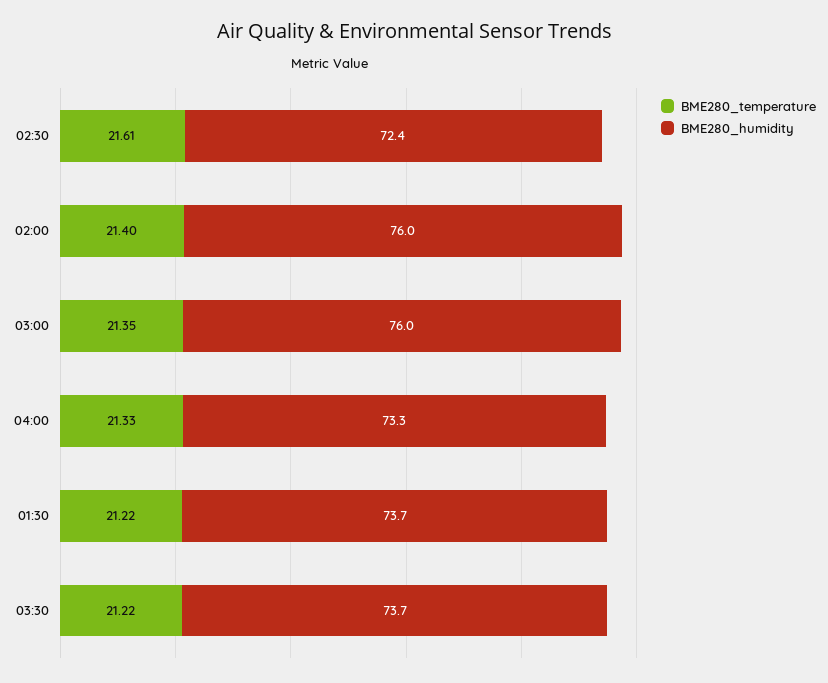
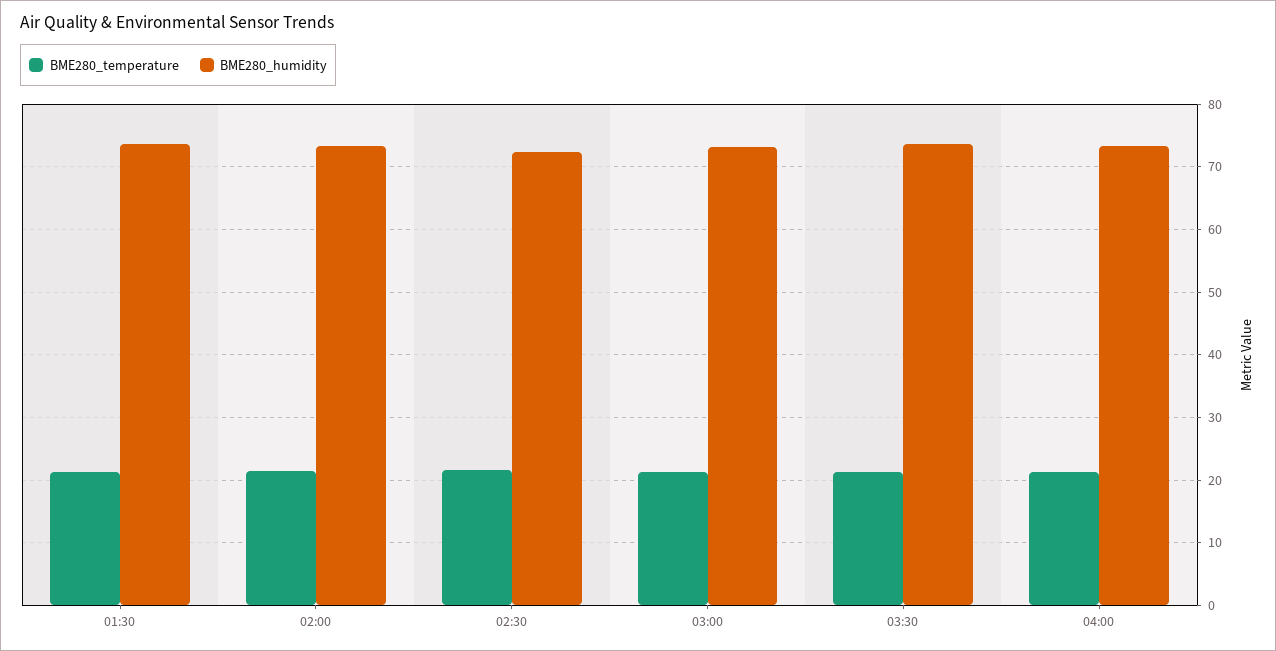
  {
    "BME280_temperature": {
      "02:30": 21.61,
      "02:00": 21.4,
      "03:00": 21.35,
      "04:00": 21.33,
      "01:30": 21.22,
      "03:30": 21.22
    },
    "BME280_humidity": {
      "02:30": 72.4,
-     "02:00": 76,
+     "02:00": 73,
-     "03:00": 76,
+     "03:00": 73,
      "04:00": 73.3,
      "01:30": 73.7,
      "03:30": 73.7
    }
  }

